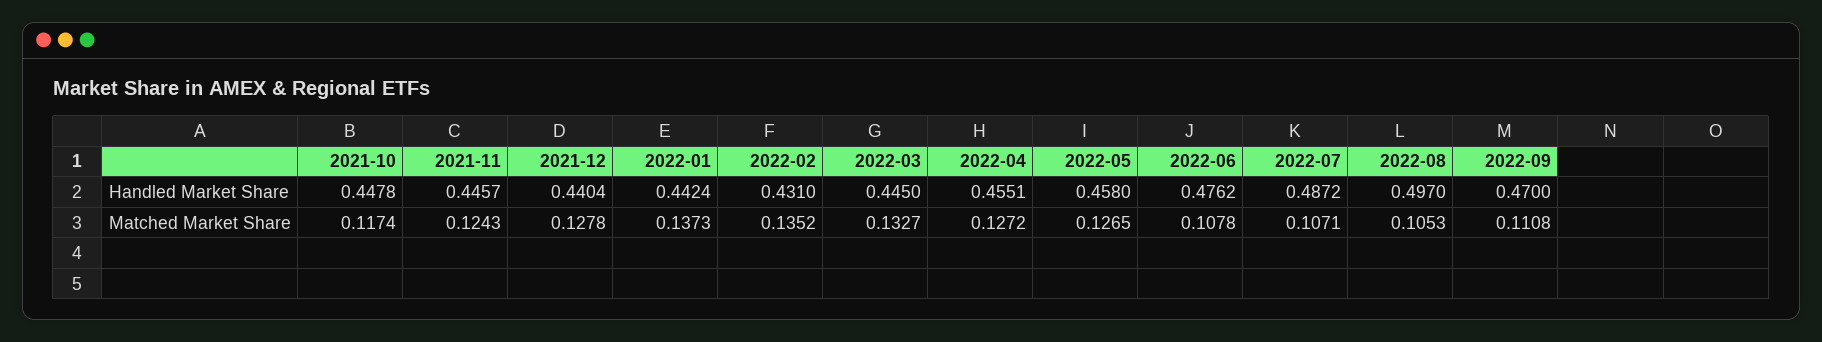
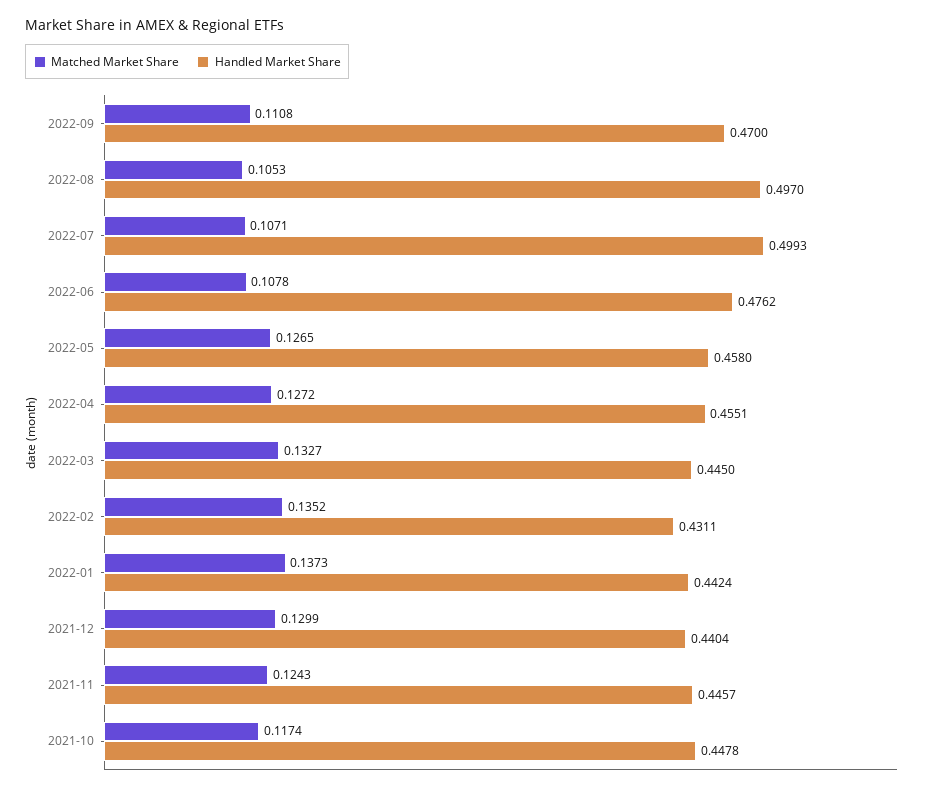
  {
    "Handled Market Share": {
      "2021-10": 0.4478,
      "2021-11": 0.4457,
      "2021-12": 0.4404,
      "2022-01": 0.4424,
-     "2022-02": 0.431,
+     "2022-02": 0.4311,
      "2022-03": 0.445,
      "2022-04": 0.4551,
      "2022-05": 0.458,
      "2022-06": 0.4762,
-     "2022-07": 0.4872,
+     "2022-07": 0.4993,
      "2022-08": 0.497,
      "2022-09": 0.47
    },
    "Matched Market Share": {
      "2021-10": 0.1174,
      "2021-11": 0.1243,
-     "2021-12": 0.1278,
+     "2021-12": 0.1299,
      "2022-01": 0.1373,
      "2022-02": 0.1352,
      "2022-03": 0.1327,
      "2022-04": 0.1272,
      "2022-05": 0.1265,
      "2022-06": 0.1078,
      "2022-07": 0.1071,
      "2022-08": 0.1053,
      "2022-09": 0.1108
    }
  }

